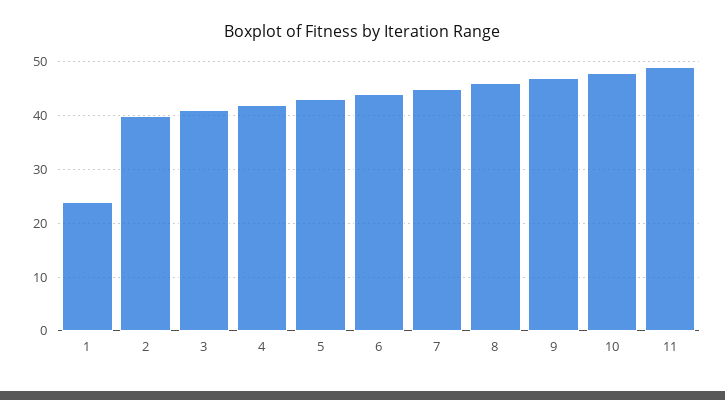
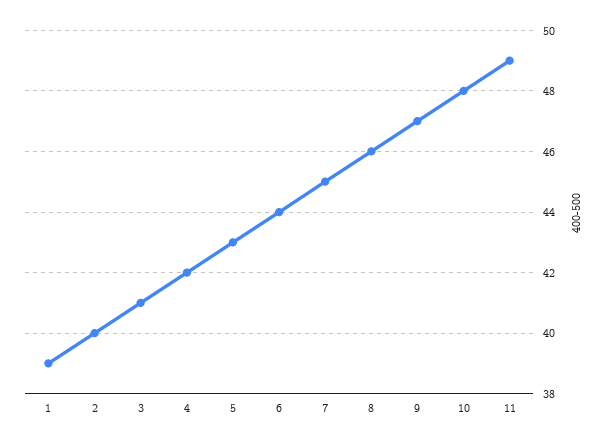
  {
-   "1": 25,
+   "1": 39,
    "2": 40,
    "3": 41,
    "4": 42,
    "5": 43,
    "6": 44,
    "7": 45,
    "8": 46,
    "9": 47,
    "10": 48,
    "11": 49
  }

